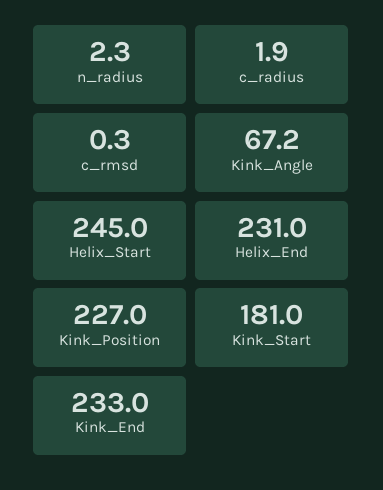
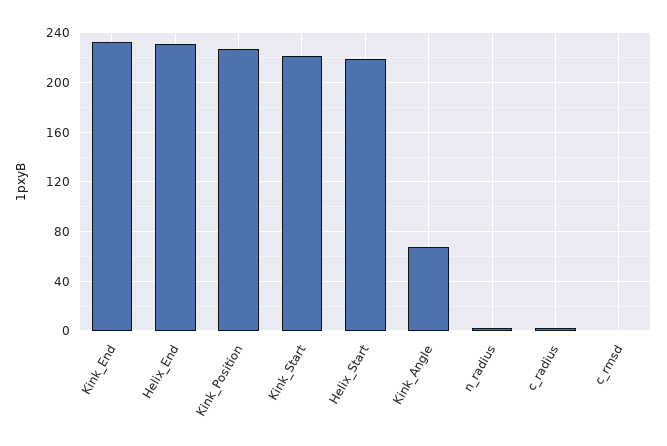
  {
    "n_radius": 2.3,
    "c_radius": 1.9,
    "c_rmsd": 0.3,
    "Kink_Angle": 67.2,
-   "Helix_Start": 245,
+   "Helix_Start": 220,
    "Helix_End": 231,
    "Kink_Position": 227,
-   "Kink_Start": 181,
+   "Kink_Start": 220,
    "Kink_End": 233
  }

